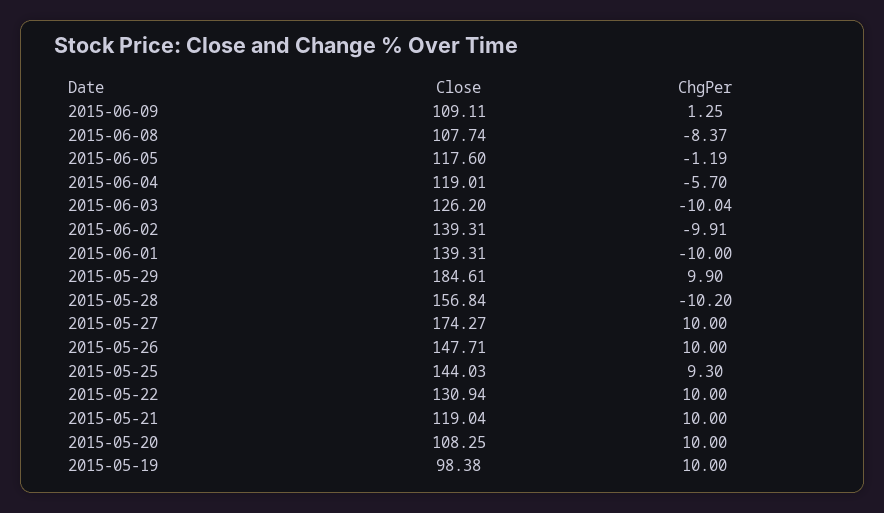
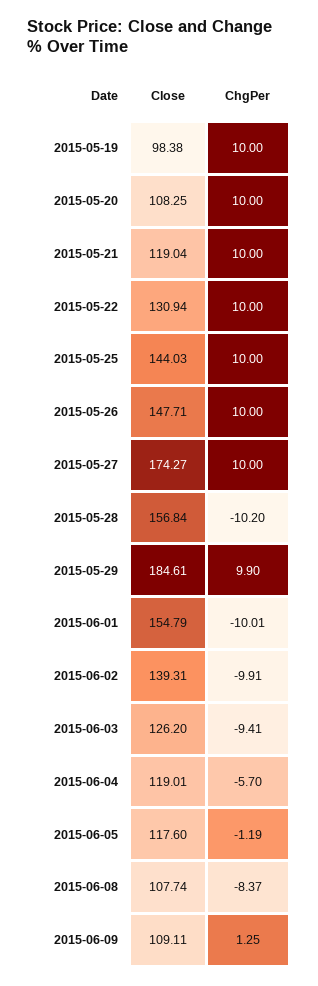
  {
    "Close": {
      "2015-06-09": 109.11,
      "2015-06-08": 107.74,
      "2015-06-05": 117.6,
      "2015-06-04": 119.01,
      "2015-06-03": 126.2,
      "2015-06-02": 139.31,
-     "2015-06-01": 139.31,
+     "2015-06-01": 154.79,
      "2015-05-29": 184.61,
      "2015-05-28": 156.84,
      "2015-05-27": 174.27,
      "2015-05-26": 147.71,
      "2015-05-25": 144.03,
      "2015-05-22": 130.94,
      "2015-05-21": 119.04,
      "2015-05-20": 108.25,
      "2015-05-19": 98.38
    },
    "ChgPer": {
      "2015-06-09": 1.25,
      "2015-06-08": -8.37,
      "2015-06-05": -1.19,
      "2015-06-04": -5.7,
-     "2015-06-03": -10.04,
+     "2015-06-03": -9.41,
      "2015-06-02": -9.91,
-     "2015-06-01": -10,
+     "2015-06-01": -10.01,
      "2015-05-29": 9.9,
      "2015-05-28": -10.2,
      "2015-05-27": 10,
      "2015-05-26": 10,
-     "2015-05-25": 9.3,
+     "2015-05-25": 10,
      "2015-05-22": 10,
      "2015-05-21": 10,
      "2015-05-20": 10,
      "2015-05-19": 10
    }
  }

